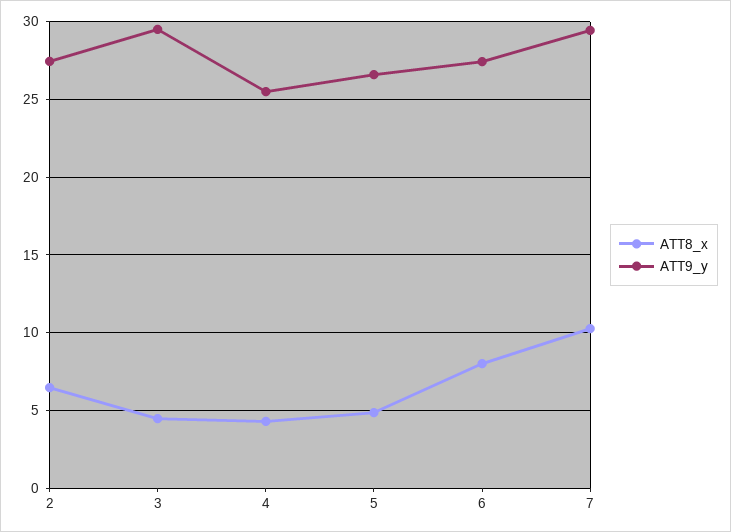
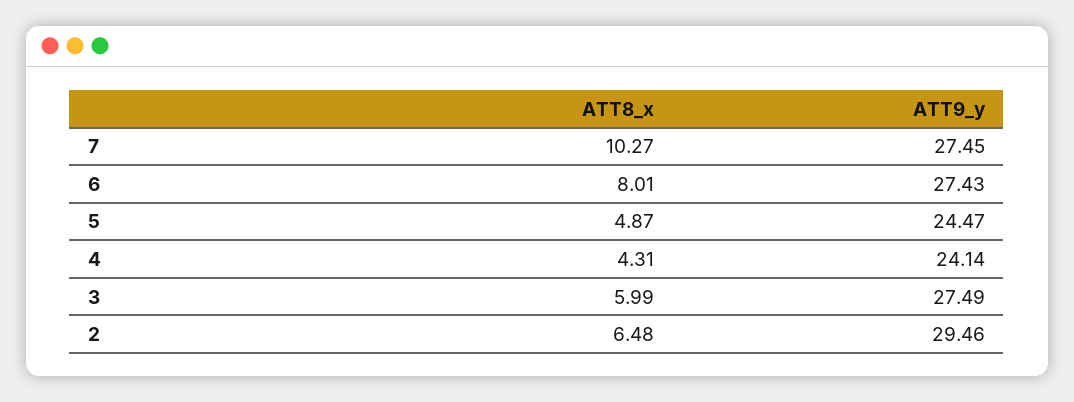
  {
    "ATT8_x": {
      "2": 6.48,
-     "3": 4.5,
+     "3": 5.99,
      "4": 4.31,
      "5": 4.87,
      "6": 8.01,
      "7": 10.27
    },
    "ATT9_y": {
-     "2": 27.5,
+     "2": 29.46,
-     "3": 29.5,
+     "3": 27.49,
-     "4": 25.5,
+     "4": 24.14,
-     "5": 26.5,
+     "5": 24.47,
      "6": 27.43,
-     "7": 29.5
+     "7": 27.45
    }
  }

